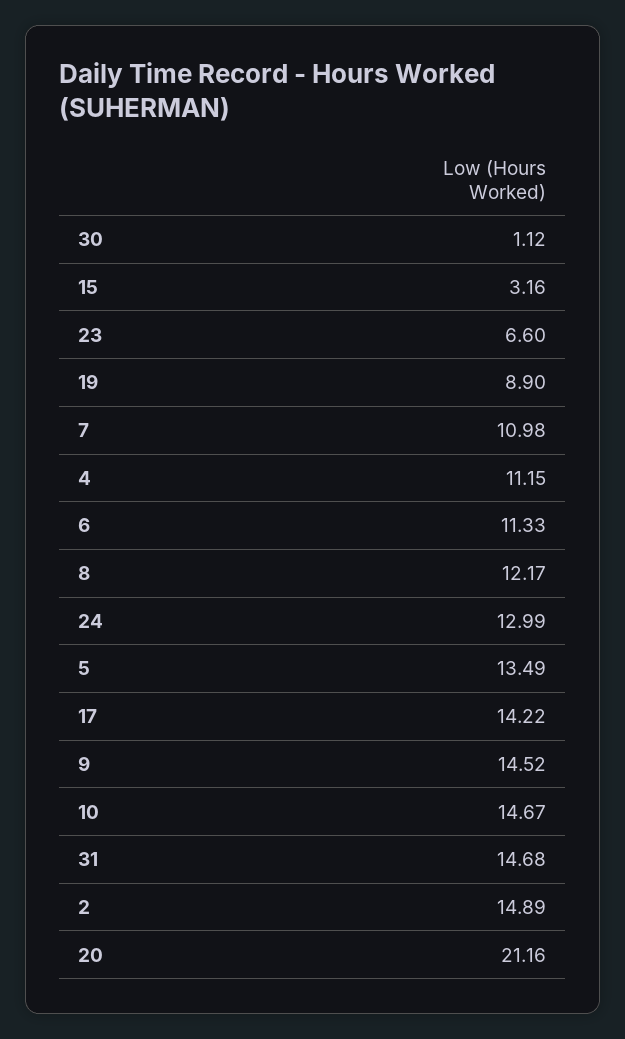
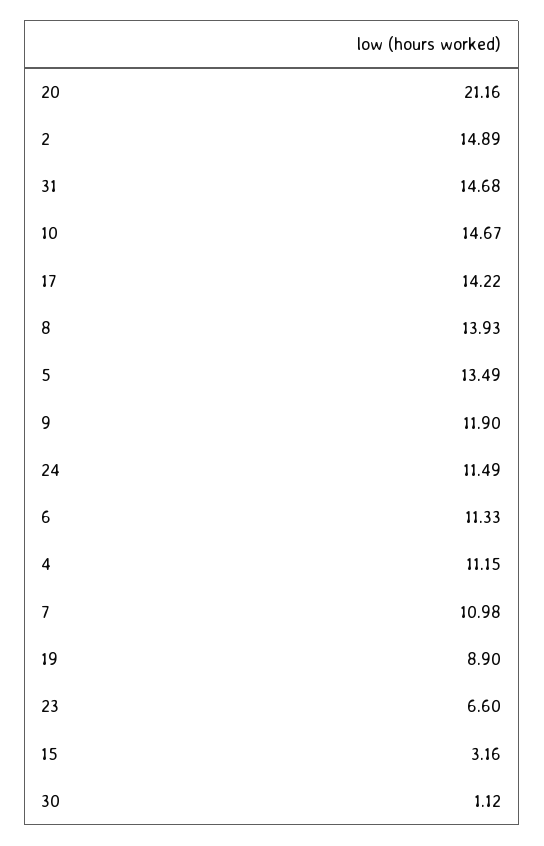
  {
    "30": 1.12,
    "15": 3.16,
    "23": 6.6,
    "19": 8.9,
    "7": 10.98,
    "4": 11.15,
    "6": 11.33,
-   "8": 12.17,
+   "8": 13.93,
-   "24": 12.99,
+   "24": 11.49,
    "5": 13.49,
    "17": 14.22,
-   "9": 14.52,
+   "9": 11.9,
    "10": 14.67,
    "31": 14.68,
    "2": 14.89,
    "20": 21.16
  }

